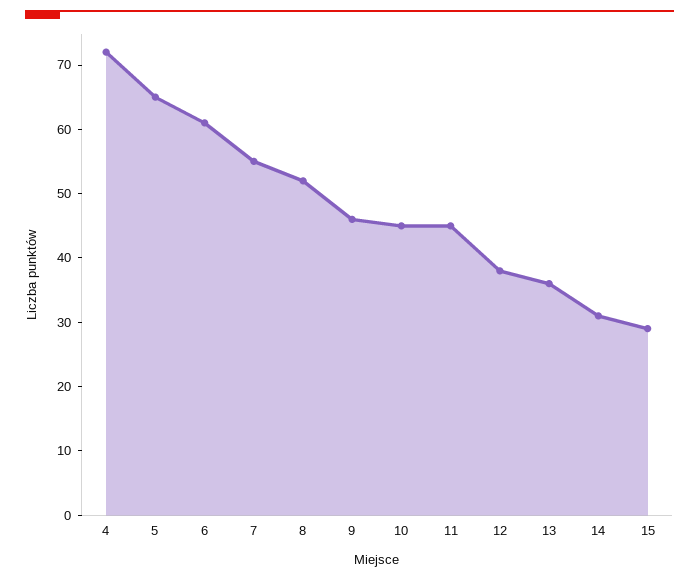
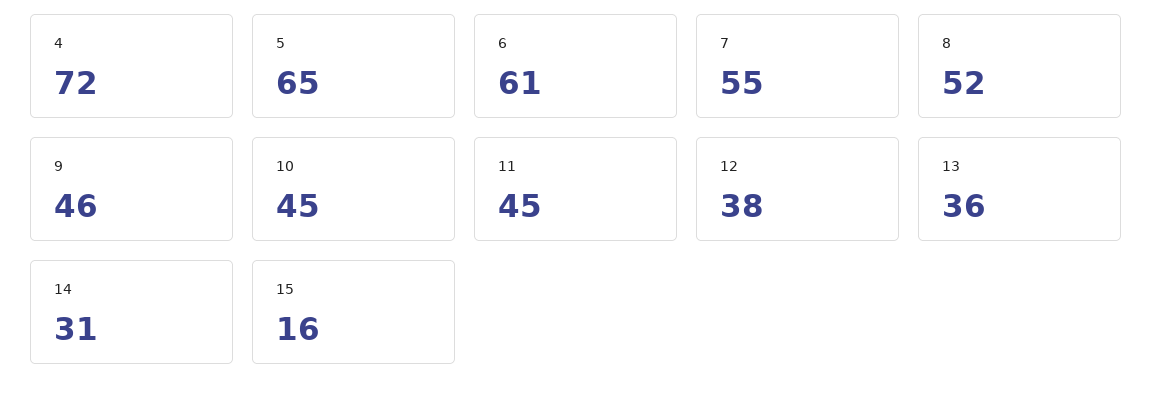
  {
    "4": 72,
    "5": 65,
    "6": 61,
    "7": 55,
    "8": 52,
    "9": 46,
    "10": 45,
    "11": 45,
    "12": 38,
    "13": 36,
    "14": 31,
-   "15": 30
+   "15": 16
  }

